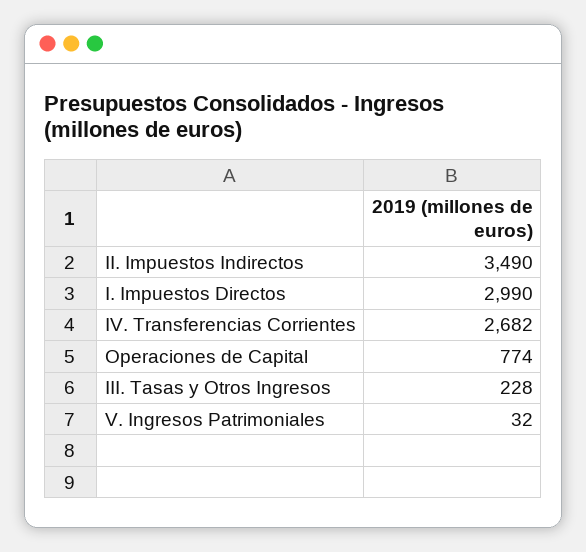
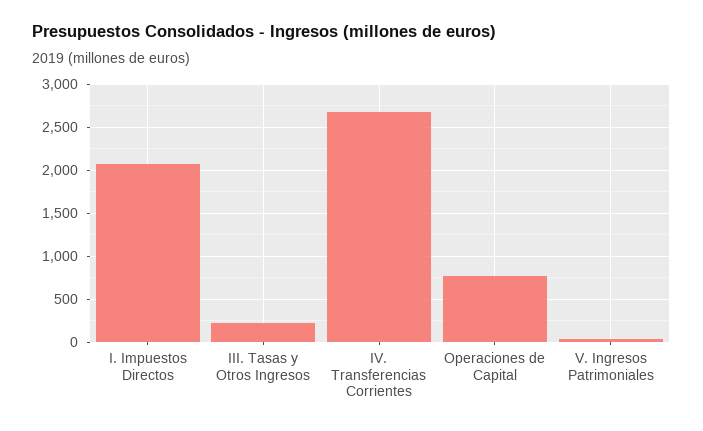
  {
-   "II. Impuestos Indirectos": 3490,
-   "I. Impuestos Directos": 2990,
+   "I. Impuestos Directos": 2100,
    "IV. Transferencias Corrientes": 2682,
    "Operaciones de Capital": 774,
    "III. Tasas y Otros Ingresos": 228,
    "V. Ingresos Patrimoniales": 32
  }

